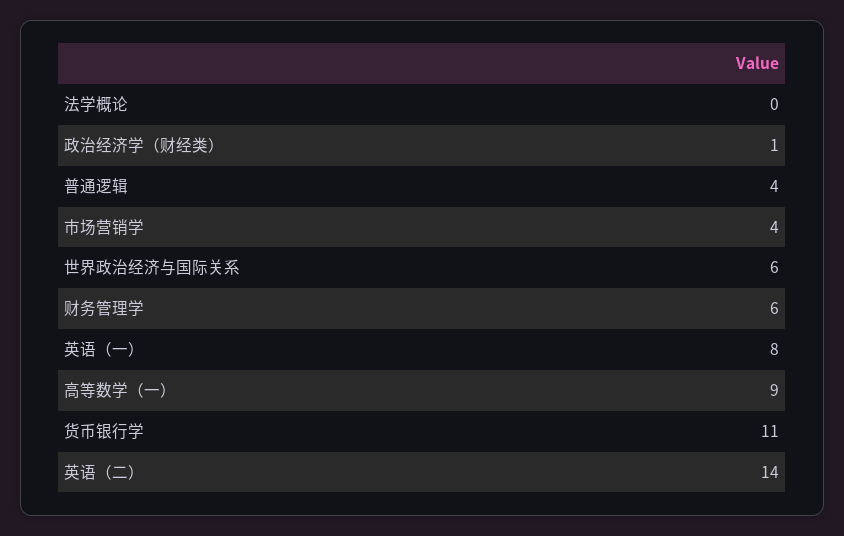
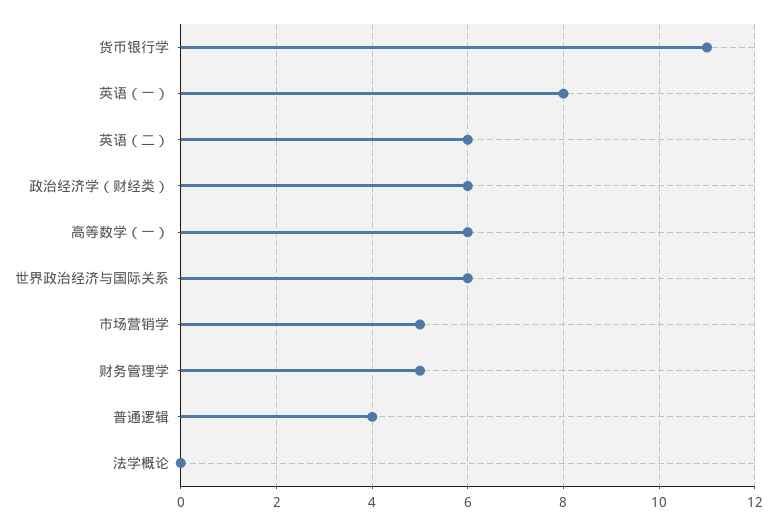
  {
    "法学概论": 0,
-   "政治经济学（财经类）": 1,
+   "政治经济学（财经类）": 6,
    "普通逻辑": 4,
-   "市场营销学": 4,
+   "市场营销学": 5,
    "世界政治经济与国际关系": 6,
-   "财务管理学": 6,
+   "财务管理学": 5,
    "英语（一）": 8,
-   "高等数学（一）": 9,
+   "高等数学（一）": 6,
    "货币银行学": 11,
-   "英语（二）": 14
+   "英语（二）": 6
  }

